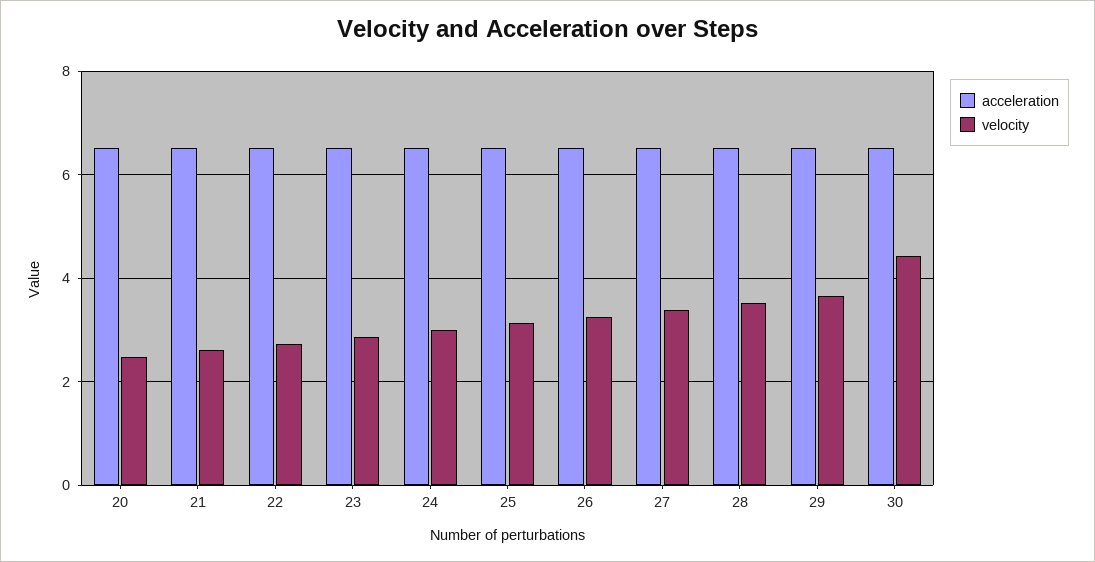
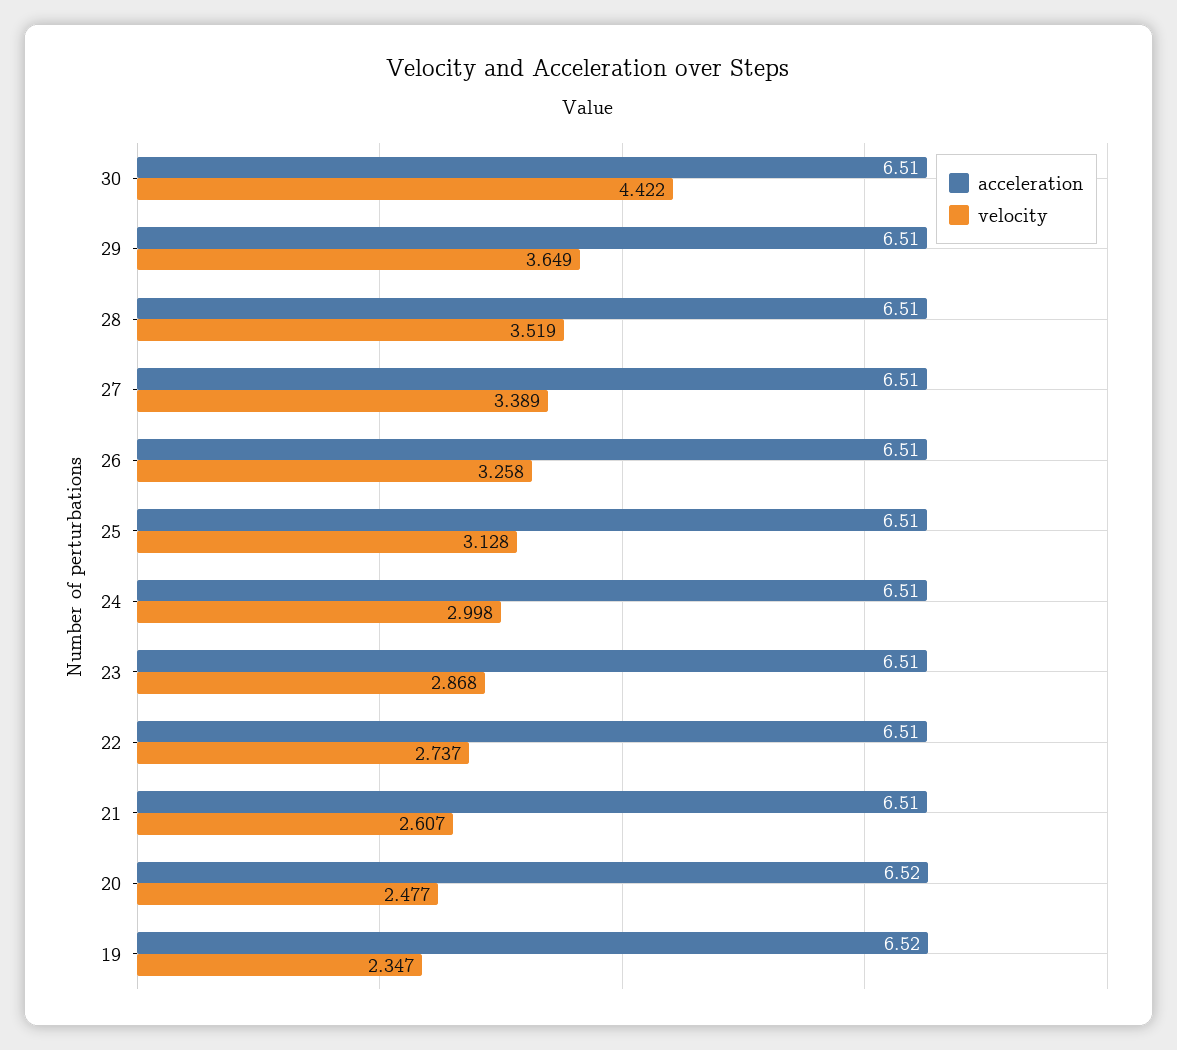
  {
    "acceleration": {
      "20": 6.52,
      "21": 6.51,
      "22": 6.51,
      "23": 6.51,
      "24": 6.51,
      "25": 6.51,
      "26": 6.51,
      "27": 6.51,
      "28": 6.51,
      "29": 6.51,
-     "30": 6.51
+     "30": 6.51,
+     "19": 6.52
    },
    "velocity": {
      "20": 2.477,
      "21": 2.607,
      "22": 2.737,
      "23": 2.868,
      "24": 2.998,
      "25": 3.128,
      "26": 3.258,
      "27": 3.389,
      "28": 3.519,
      "29": 3.649,
-     "30": 4.422
+     "30": 4.422,
+     "19": 2.347
    }
  }

